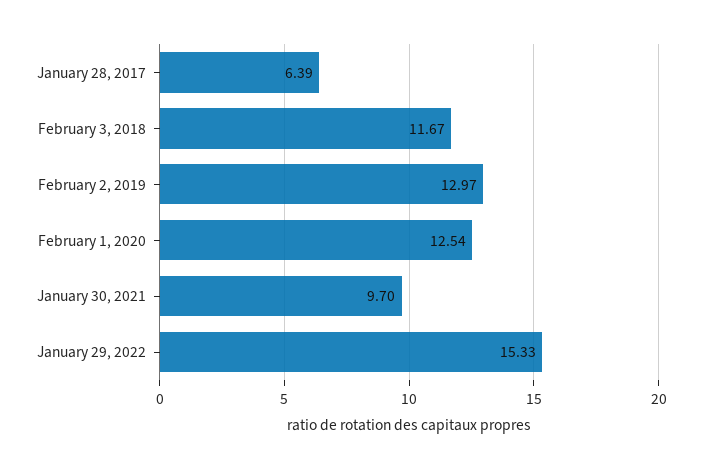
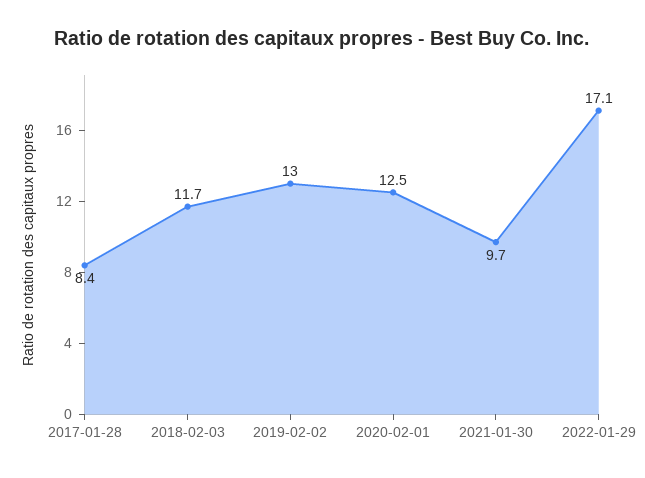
  {
-   "January 28, 2017": 6.39,
+   "January 28, 2017": 8.4,
    "February 3, 2018": 11.67,
    "February 2, 2019": 12.97,
    "February 1, 2020": 12.54,
    "January 30, 2021": 9.7,
-   "January 29, 2022": 15.33
+   "January 29, 2022": 17.1
  }

